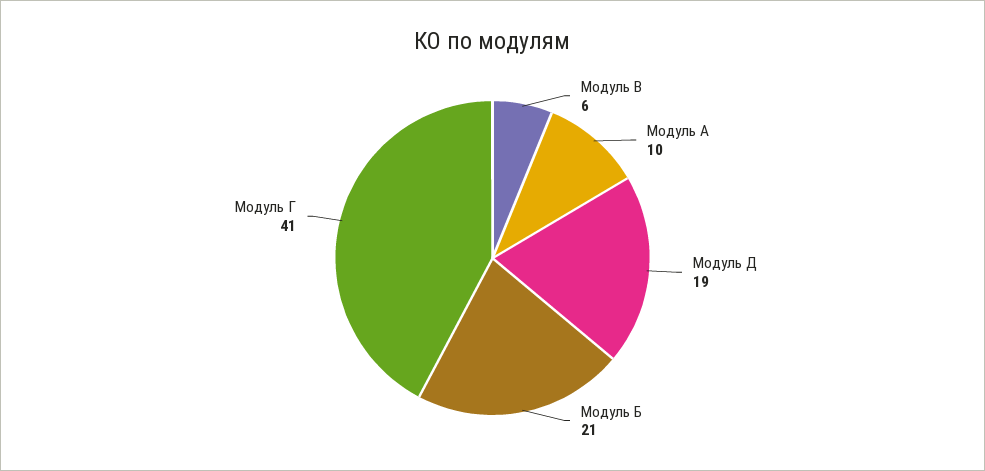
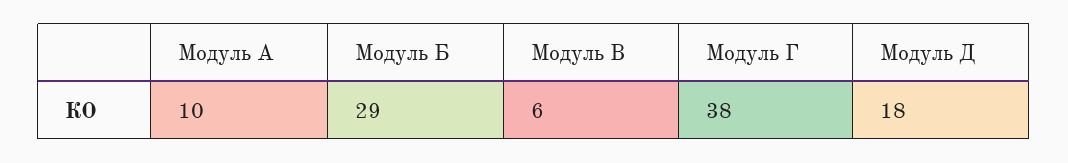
  {
    "Модуль В": 6,
    "Модуль А": 10,
-   "Модуль Д": 19,
+   "Модуль Д": 18,
-   "Модуль Б": 21,
+   "Модуль Б": 29,
-   "Модуль Г": 41
+   "Модуль Г": 38
  }

